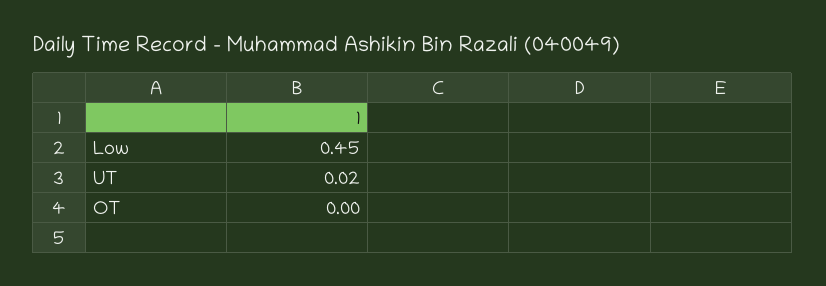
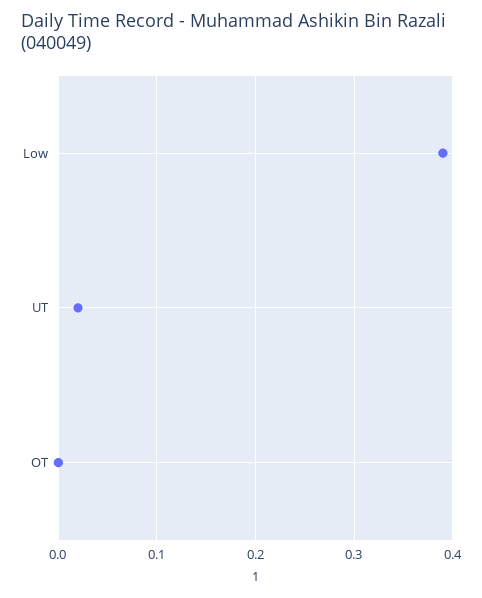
  {
-   "Low": 0.45,
+   "Low": 0.39,
    "UT": 0.02,
    "OT": 0
  }

